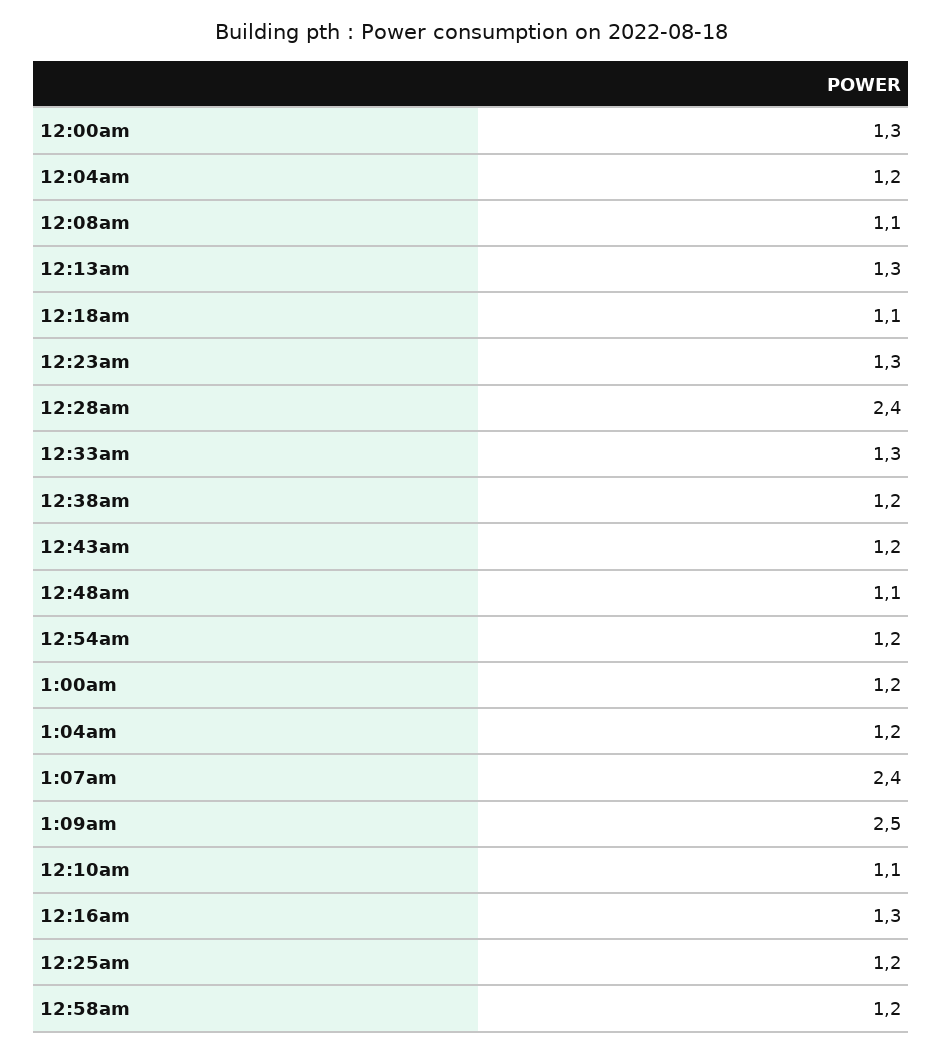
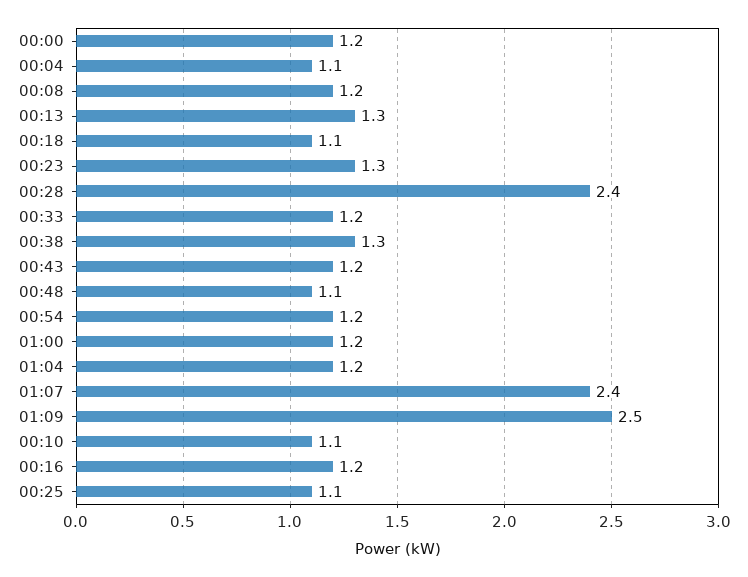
  {
-   "12:00am": 1.3,
+   "12:00am": 1.2,
-   "12:04am": 1.2,
+   "12:04am": 1.1,
-   "12:08am": 1.1,
+   "12:08am": 1.2,
    "12:13am": 1.3,
    "12:18am": 1.1,
    "12:23am": 1.3,
    "12:28am": 2.4,
-   "12:33am": 1.3,
+   "12:33am": 1.2,
-   "12:38am": 1.2,
+   "12:38am": 1.3,
    "12:43am": 1.2,
    "12:48am": 1.1,
    "12:54am": 1.2,
    "1:00am": 1.2,
    "1:04am": 1.2,
    "1:07am": 2.4,
    "1:09am": 2.5,
    "12:10am": 1.1,
-   "12:16am": 1.3,
+   "12:16am": 1.2,
-   "12:25am": 1.2,
+   "12:25am": 1.1
-   "12:58am": 1.2
  }

